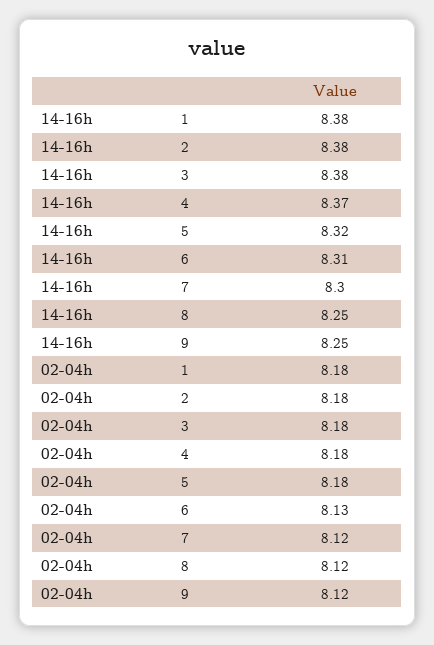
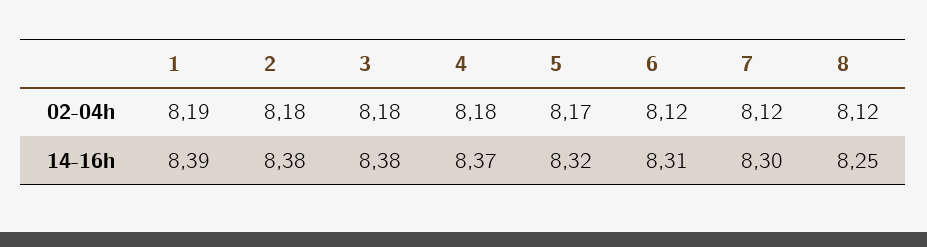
  {
    "14-16h": {
-     "1": 8.38,
+     "1": 8.39,
      "2": 8.38,
      "3": 8.38,
      "4": 8.37,
      "5": 8.32,
      "6": 8.31,
      "7": 8.3,
-     "8": 8.25,
+     "8": 8.25
-     "9": 8.25
    },
    "02-04h": {
-     "1": 8.18,
+     "1": 8.19,
      "2": 8.18,
      "3": 8.18,
      "4": 8.18,
-     "5": 8.18,
+     "5": 8.17,
-     "6": 8.13,
+     "6": 8.12,
      "7": 8.12,
-     "8": 8.12,
+     "8": 8.12
-     "9": 8.12
    }
  }

